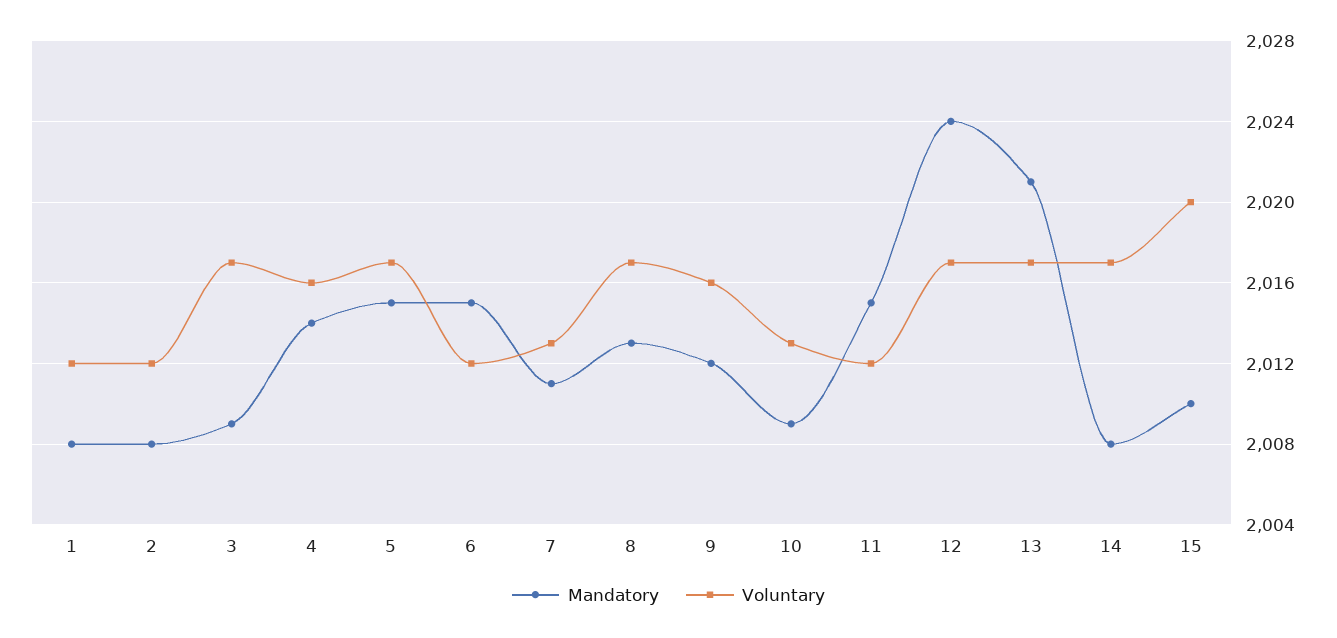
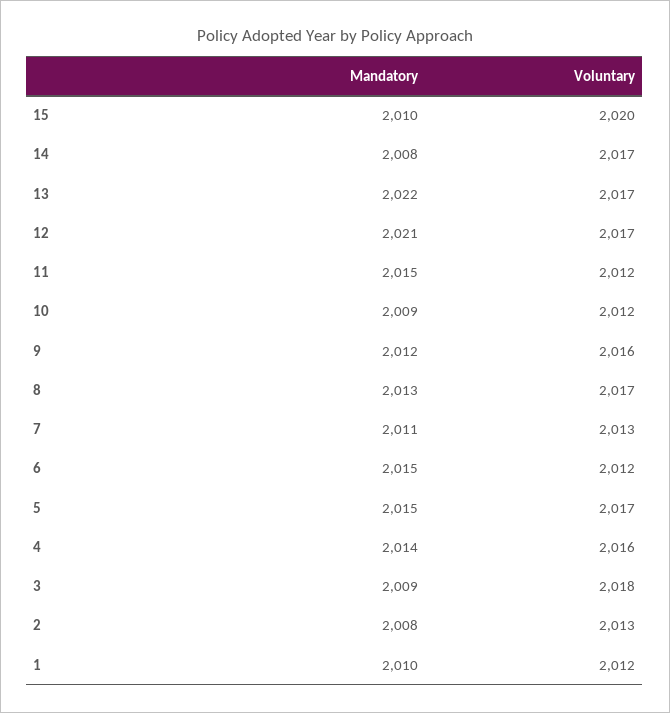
  {
    "Mandatory": {
-     "1": 2008,
+     "1": 2010,
      "2": 2008,
      "3": 2009,
      "4": 2014,
      "5": 2015,
      "6": 2015,
      "7": 2011,
      "8": 2013,
      "9": 2012,
      "10": 2009,
      "11": 2015,
-     "12": 2024,
+     "12": 2021,
-     "13": 2021,
+     "13": 2022,
      "14": 2008,
      "15": 2010
    },
    "Voluntary": {
      "1": 2012,
-     "2": 2012,
+     "2": 2013,
-     "3": 2017,
+     "3": 2018,
      "4": 2016,
      "5": 2017,
      "6": 2012,
      "7": 2013,
      "8": 2017,
      "9": 2016,
-     "10": 2013,
+     "10": 2012,
      "11": 2012,
      "12": 2017,
      "13": 2017,
      "14": 2017,
      "15": 2020
    }
  }

